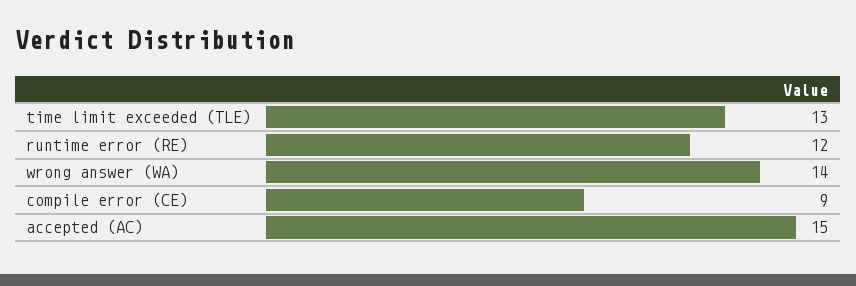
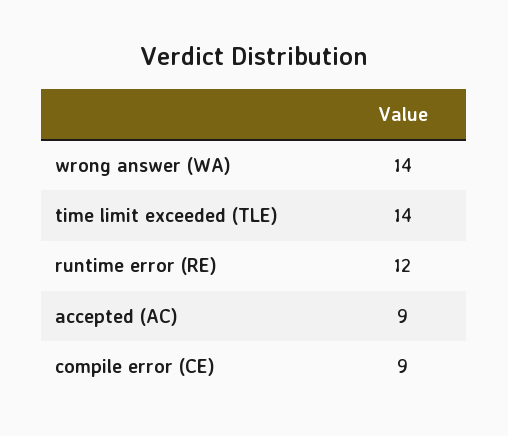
  {
-   "time limit exceeded (TLE)": 13,
+   "time limit exceeded (TLE)": 14,
    "runtime error (RE)": 12,
    "wrong answer (WA)": 14,
    "compile error (CE)": 9,
-   "accepted (AC)": 15
+   "accepted (AC)": 9
  }

